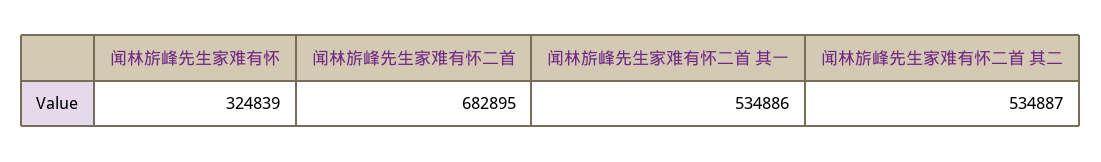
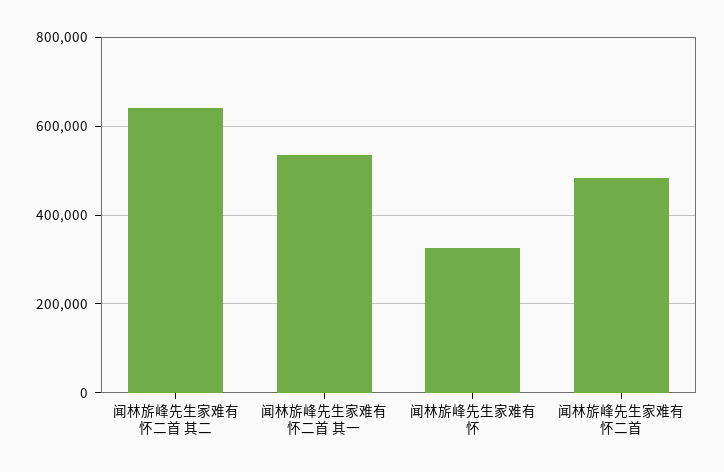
  {
    "闻林旂峰先生家难有怀": 324839,
-   "闻林旂峰先生家难有怀二首": 682895,
+   "闻林旂峰先生家难有怀二首": 480000,
    "闻林旂峰先生家难有怀二首 其一": 534886,
-   "闻林旂峰先生家难有怀二首 其二": 534887
+   "闻林旂峰先生家难有怀二首 其二": 640000
  }

